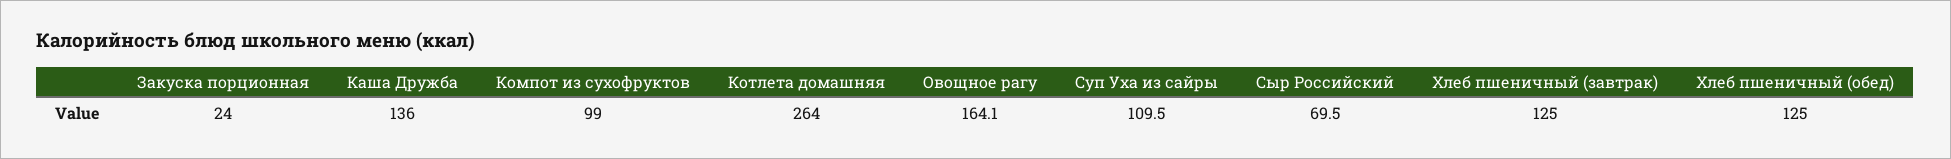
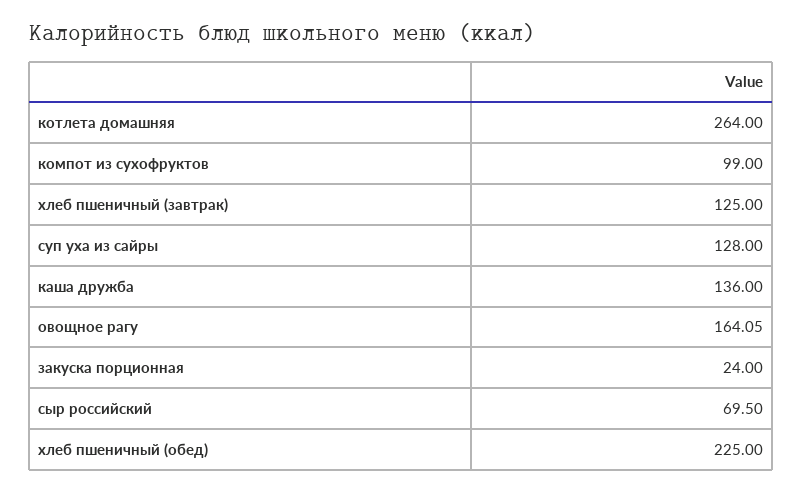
  {
    "Закуска порционная": 24,
    "Каша Дружба": 136,
    "Компот из сухофруктов": 99,
    "Котлета домашняя": 264,
    "Овощное рагу": 164.05,
-   "Суп Уха из сайры": 109.5,
+   "Суп Уха из сайры": 128,
    "Сыр Российский": 69.5,
    "Хлеб пшеничный (завтрак)": 125,
-   "Хлеб пшеничный (обед)": 125
+   "Хлеб пшеничный (обед)": 225
  }

